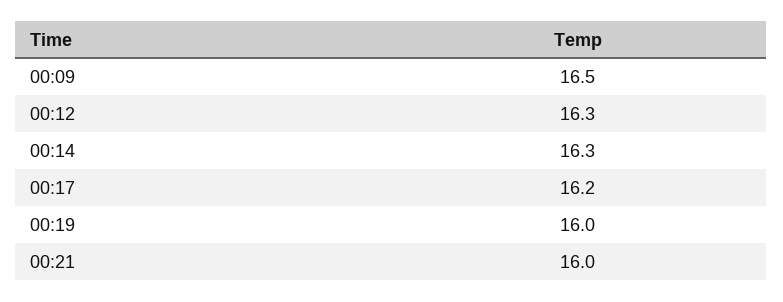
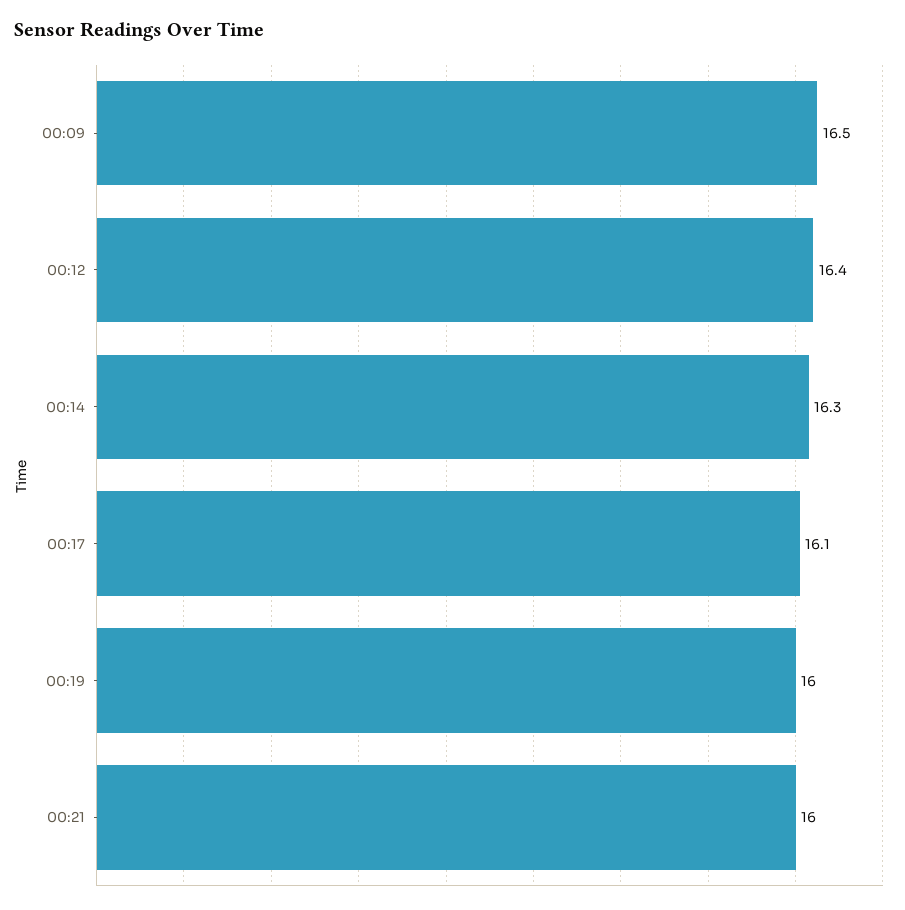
  {
    "00:09": 16.5,
-   "00:12": 16.3,
+   "00:12": 16.4,
    "00:14": 16.3,
-   "00:17": 16.2,
+   "00:17": 16.1,
    "00:19": 16,
    "00:21": 16
  }

